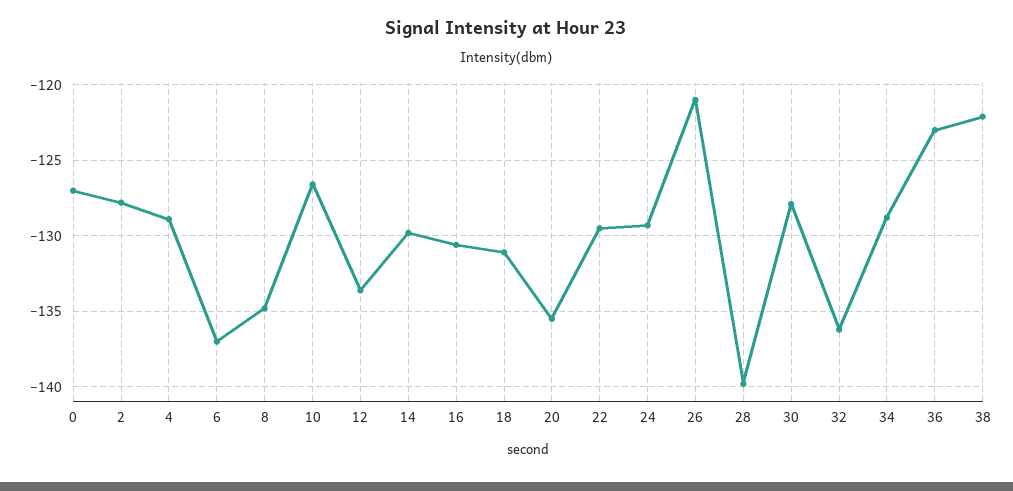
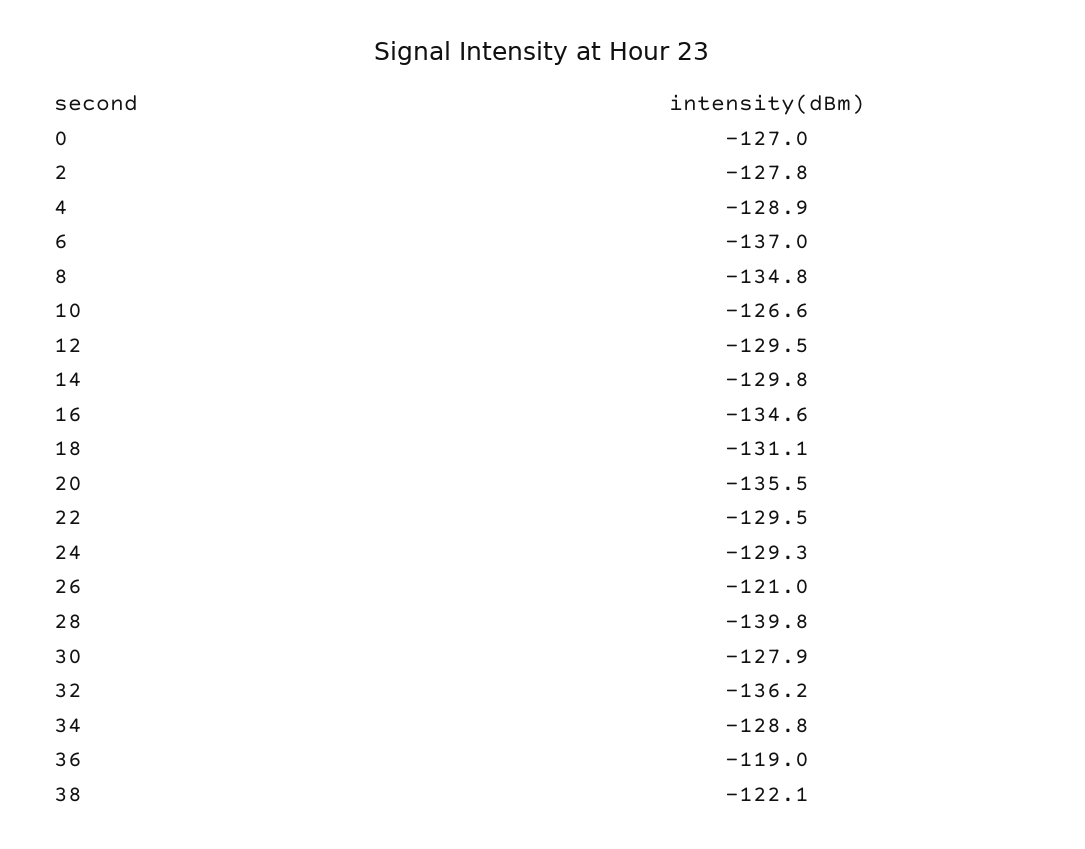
  {
    "0": -127,
    "2": -127.8,
    "4": -128.9,
    "6": -137,
    "8": -134.8,
    "10": -126.6,
-   "12": -133.5,
+   "12": -129.5,
    "14": -129.8,
-   "16": -130.5,
+   "16": -134.6,
    "18": -131.1,
    "20": -135.5,
    "22": -129.5,
    "24": -129.3,
    "26": -121,
    "28": -139.8,
    "30": -127.9,
    "32": -136.2,
    "34": -128.8,
-   "36": -123,
+   "36": -119,
    "38": -122.1
  }

